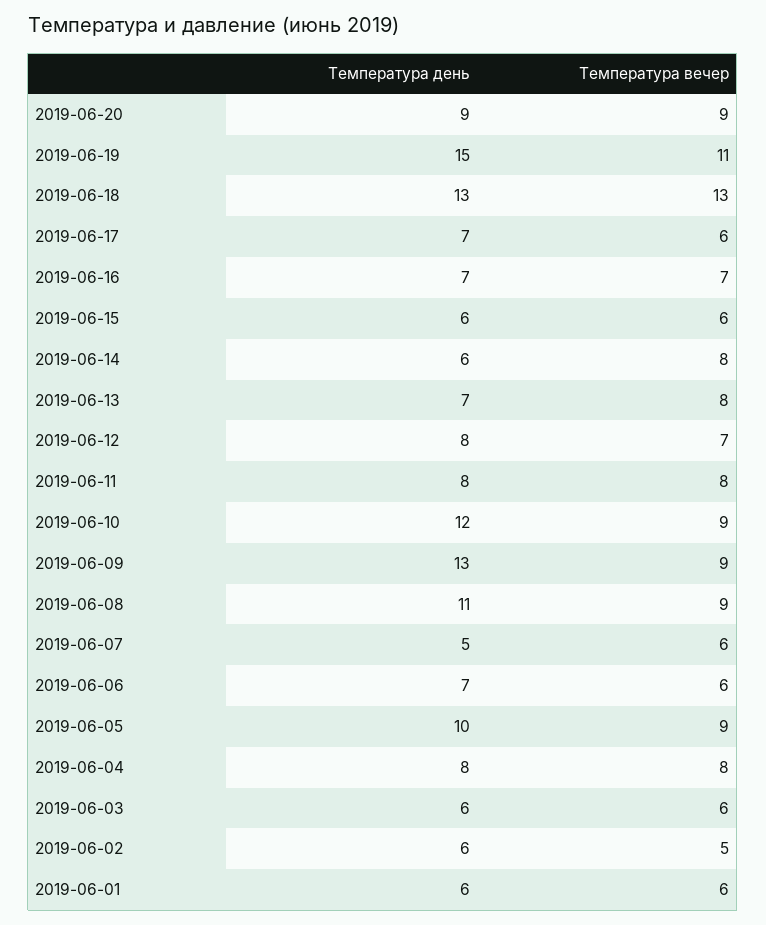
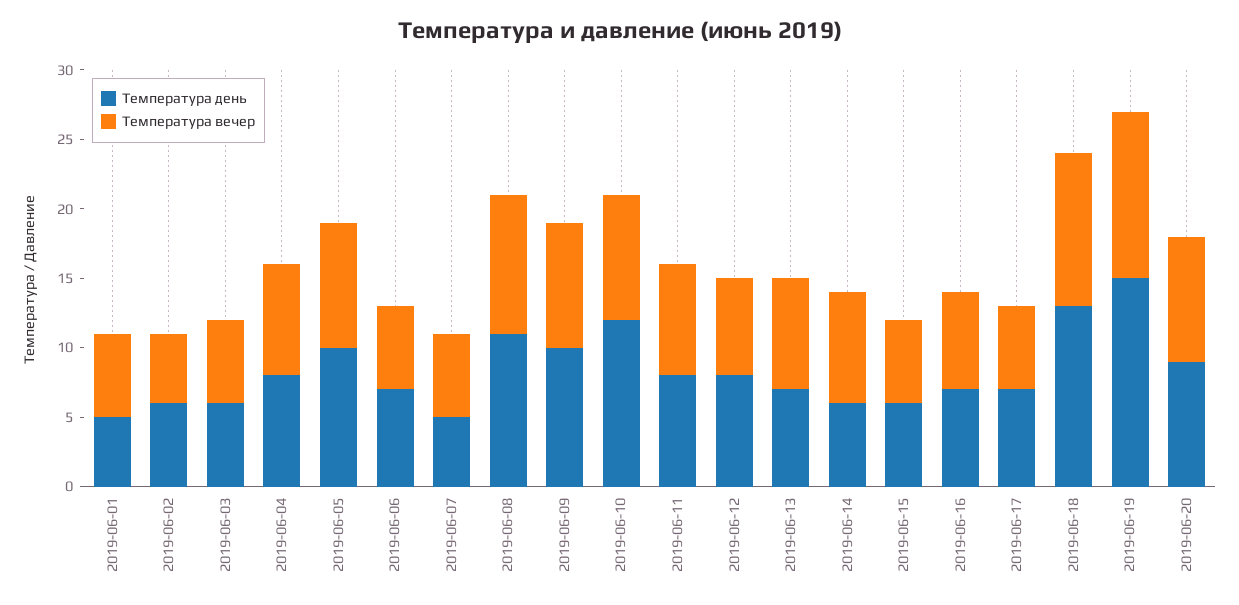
  {
    "Температура день": {
      "2019-06-20": 9,
      "2019-06-19": 15,
      "2019-06-18": 13,
      "2019-06-17": 7,
      "2019-06-16": 7,
      "2019-06-15": 6,
      "2019-06-14": 6,
      "2019-06-13": 7,
      "2019-06-12": 8,
      "2019-06-11": 8,
      "2019-06-10": 12,
-     "2019-06-09": 13,
+     "2019-06-09": 10,
      "2019-06-08": 11,
      "2019-06-07": 5,
      "2019-06-06": 7,
      "2019-06-05": 10,
      "2019-06-04": 8,
      "2019-06-03": 6,
      "2019-06-02": 6,
-     "2019-06-01": 6
+     "2019-06-01": 5
    },
    "Температура вечер": {
      "2019-06-20": 9,
-     "2019-06-19": 11,
+     "2019-06-19": 12,
-     "2019-06-18": 13,
+     "2019-06-18": 11,
      "2019-06-17": 6,
      "2019-06-16": 7,
      "2019-06-15": 6,
      "2019-06-14": 8,
      "2019-06-13": 8,
      "2019-06-12": 7,
      "2019-06-11": 8,
      "2019-06-10": 9,
      "2019-06-09": 9,
-     "2019-06-08": 9,
+     "2019-06-08": 10,
      "2019-06-07": 6,
      "2019-06-06": 6,
      "2019-06-05": 9,
      "2019-06-04": 8,
      "2019-06-03": 6,
      "2019-06-02": 5,
      "2019-06-01": 6
    }
  }

